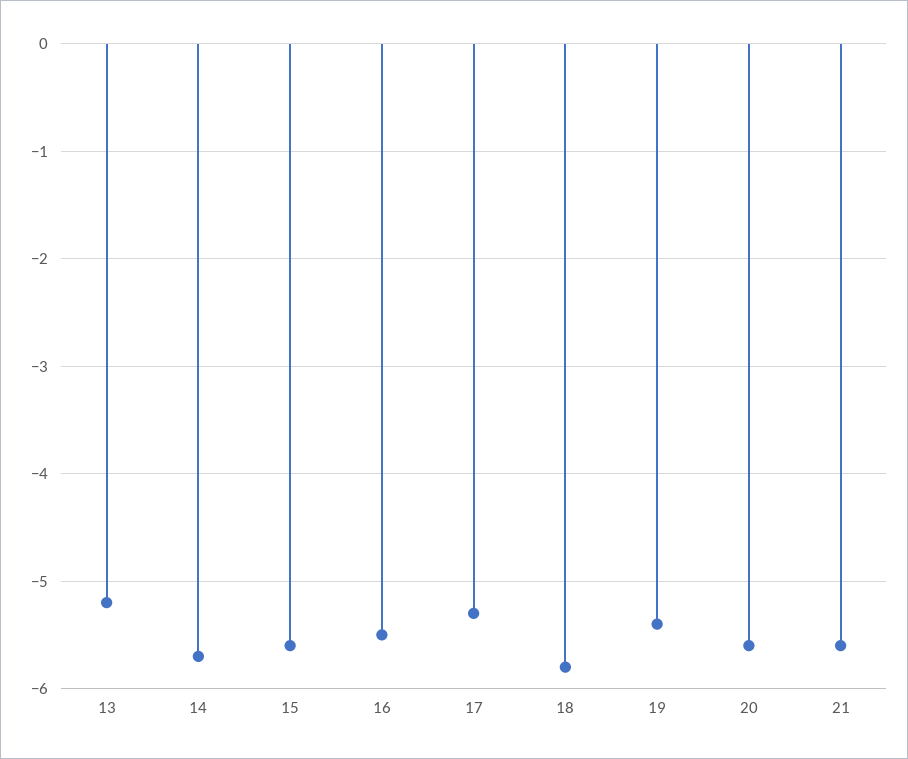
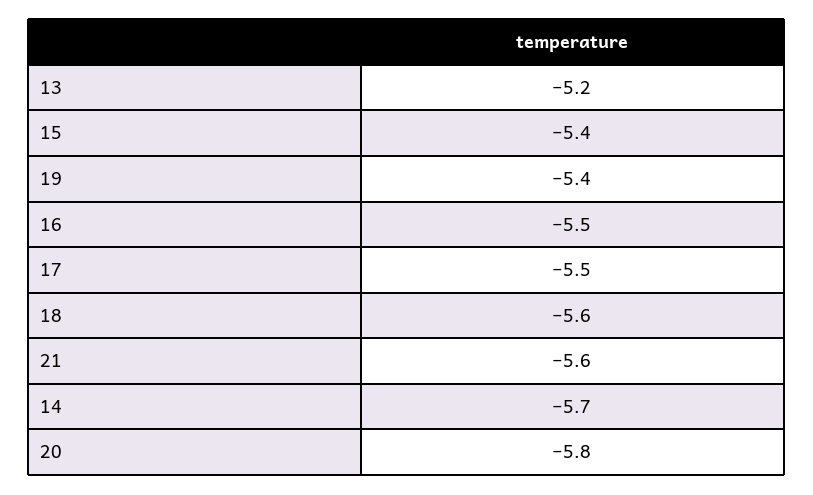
  {
    "13": -5.2,
    "14": -5.7,
-   "15": -5.6,
+   "15": -5.4,
    "16": -5.5,
-   "17": -5.3,
+   "17": -5.5,
-   "18": -5.8,
+   "18": -5.6,
    "19": -5.4,
-   "20": -5.6,
+   "20": -5.8,
    "21": -5.6
  }

